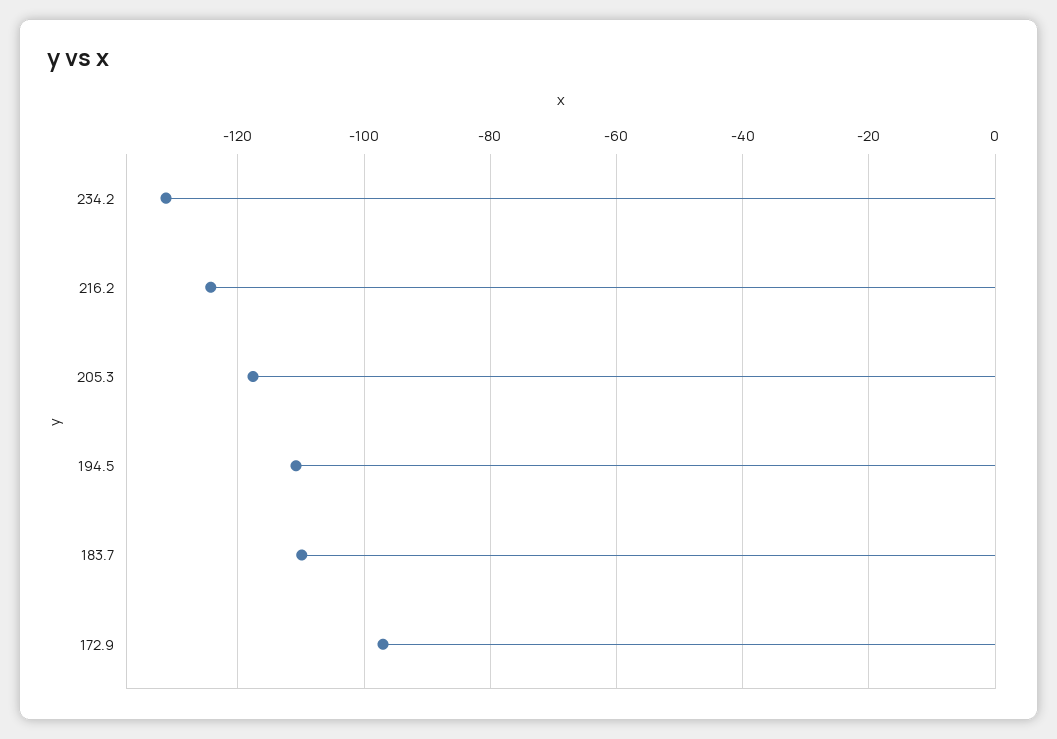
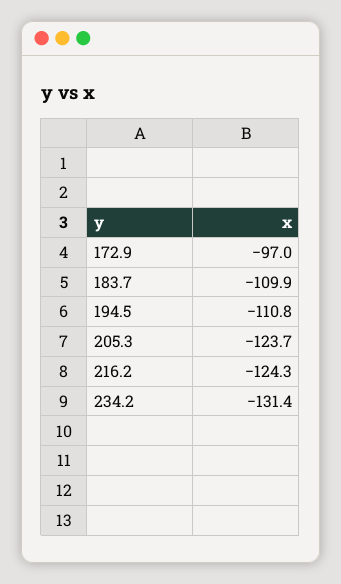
  {
    "234.2": -131.4,
    "216.2": -124.3,
-   "205.3": -118,
+   "205.3": -123.7,
    "194.5": -110.8,
    "183.7": -109.9,
    "172.9": -97
  }

